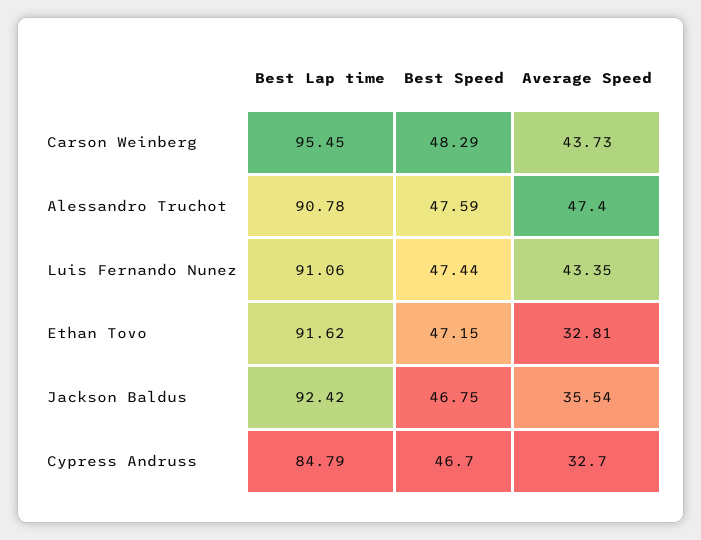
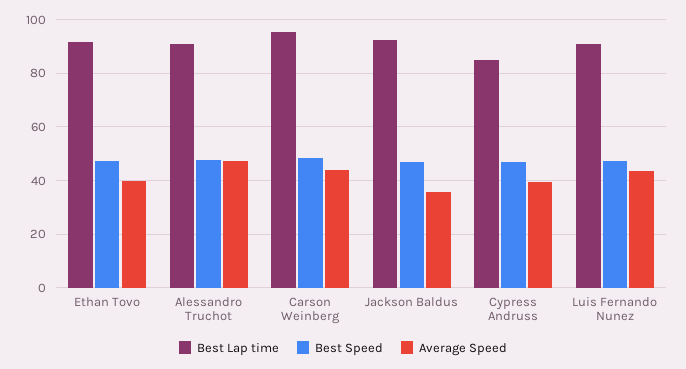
  {
    "Best Lap time": {
      "Carson Weinberg": 95.45,
      "Alessandro Truchot": 90.78,
      "Luis Fernando Nunez": 91.06,
      "Ethan Tovo": 91.62,
      "Jackson Baldus": 92.42,
      "Cypress Andruss": 84.79
    },
    "Best Speed": {
      "Carson Weinberg": 48.29,
      "Alessandro Truchot": 47.59,
      "Luis Fernando Nunez": 47.44,
      "Ethan Tovo": 47.15,
      "Jackson Baldus": 46.75,
      "Cypress Andruss": 46.7
    },
    "Average Speed": {
      "Carson Weinberg": 43.73,
      "Alessandro Truchot": 47.4,
      "Luis Fernando Nunez": 43.35,
-     "Ethan Tovo": 32.81,
+     "Ethan Tovo": 40,
      "Jackson Baldus": 35.54,
-     "Cypress Andruss": 32.7
+     "Cypress Andruss": 40
    }
  }

